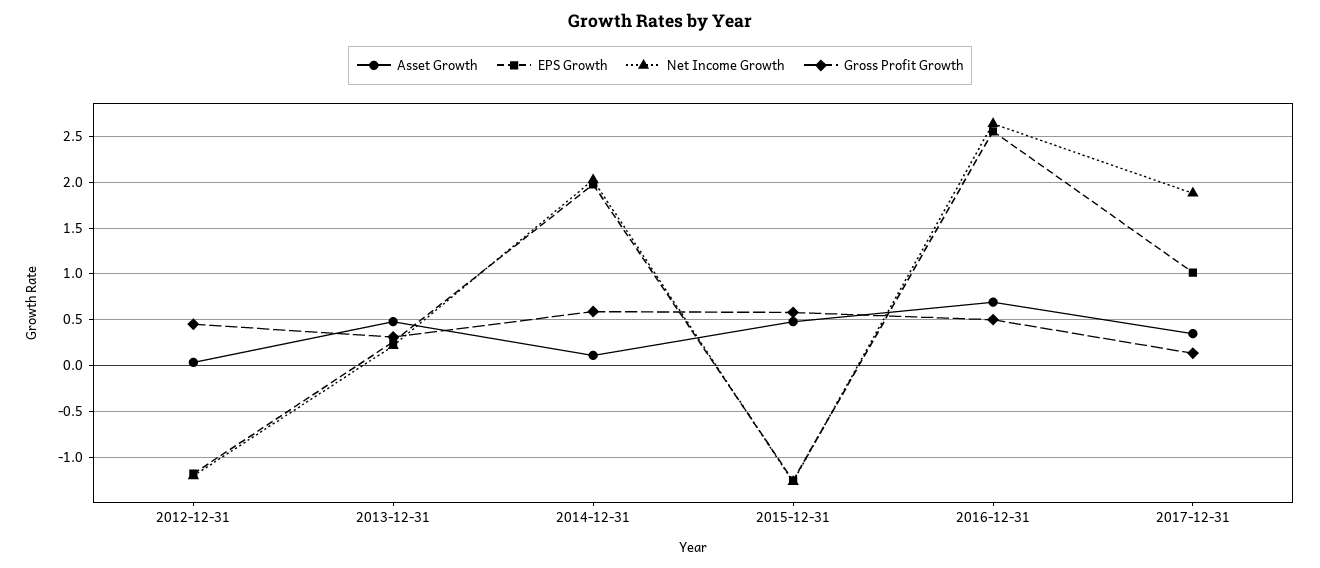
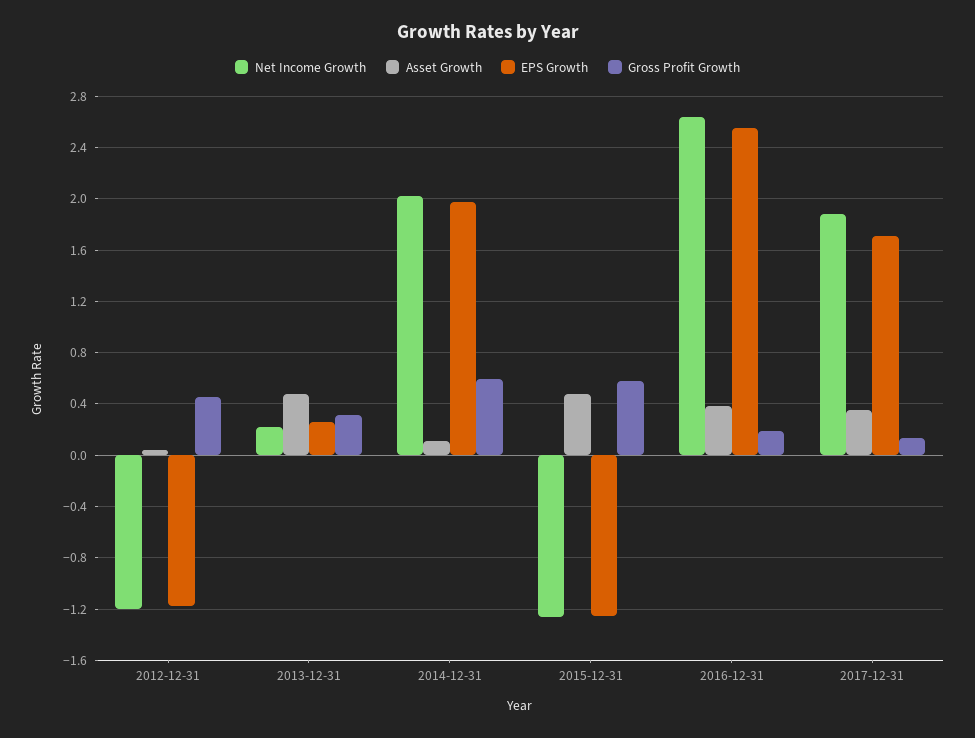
  {
    "Asset Growth": {
      "2012-12-31": 0.05,
      "2013-12-31": 0.5,
      "2014-12-31": 0.1,
      "2015-12-31": 0.5,
-     "2016-12-31": 0.7,
+     "2016-12-31": 0.4,
      "2017-12-31": 0.35
    },
    "EPS Growth": {
      "2012-12-31": -1.2,
      "2013-12-31": 0.25,
      "2014-12-31": 1.95,
      "2015-12-31": -1.25,
      "2016-12-31": 2.55,
-     "2017-12-31": 1
+     "2017-12-31": 1.7
    },
    "Net Income Growth": {
      "2012-12-31": -1.2,
      "2013-12-31": 0.2,
      "2014-12-31": 2,
      "2015-12-31": -1.25,
      "2016-12-31": 2.65,
      "2017-12-31": 1.9
    },
    "Gross Profit Growth": {
      "2012-12-31": 0.45,
      "2013-12-31": 0.3,
      "2014-12-31": 0.6,
      "2015-12-31": 0.6,
-     "2016-12-31": 0.5,
+     "2016-12-31": 0.2,
      "2017-12-31": 0.15
    }
  }

